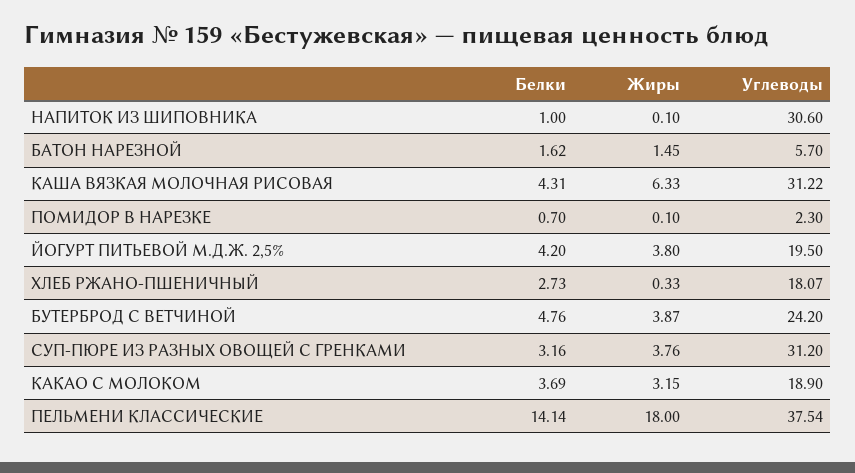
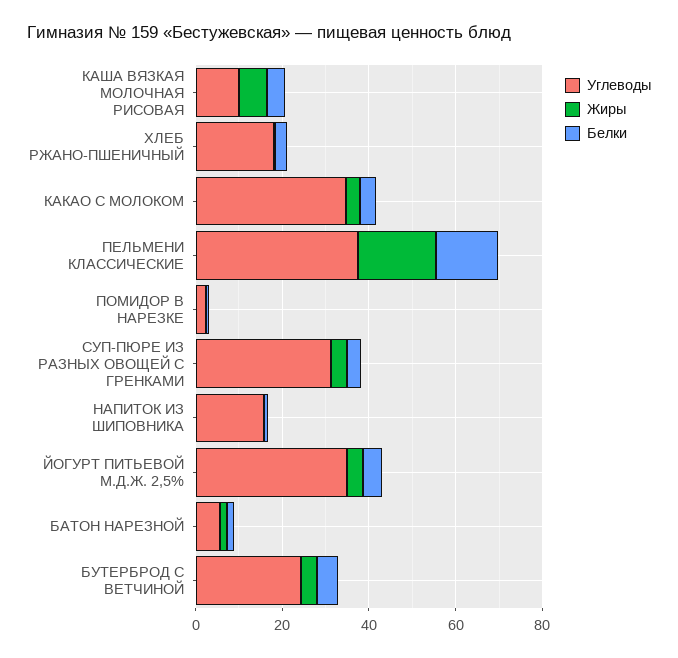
  {
    "Белки": {
      "НАПИТОК ИЗ ШИПОВНИКА": 1,
      "БАТОН НАРЕЗНОЙ": 1.62,
      "КАША ВЯЗКАЯ МОЛОЧНАЯ РИСОВАЯ": 4.31,
      "ПОМИДОР В НАРЕЗКЕ": 0.7,
      "ЙОГУРТ ПИТЬЕВОЙ М.Д.Ж. 2,5%": 4.2,
      "ХЛЕБ РЖАНО-ПШЕНИЧНЫЙ": 2.73,
      "БУТЕРБРОД С ВЕТЧИНОЙ": 4.76,
      "СУП-ПЮРЕ ИЗ РАЗНЫХ ОВОЩЕЙ C ГРЕНКАМИ": 3.16,
      "КАКАО С МОЛОКОМ": 3.69,
      "ПЕЛЬМЕНИ КЛАССИЧЕСКИЕ": 14.14
    },
    "Жиры": {
      "НАПИТОК ИЗ ШИПОВНИКА": 0.1,
      "БАТОН НАРЕЗНОЙ": 1.45,
      "КАША ВЯЗКАЯ МОЛОЧНАЯ РИСОВАЯ": 6.33,
      "ПОМИДОР В НАРЕЗКЕ": 0.1,
      "ЙОГУРТ ПИТЬЕВОЙ М.Д.Ж. 2,5%": 3.8,
      "ХЛЕБ РЖАНО-ПШЕНИЧНЫЙ": 0.33,
      "БУТЕРБРОД С ВЕТЧИНОЙ": 3.87,
      "СУП-ПЮРЕ ИЗ РАЗНЫХ ОВОЩЕЙ C ГРЕНКАМИ": 3.76,
      "КАКАО С МОЛОКОМ": 3.15,
      "ПЕЛЬМЕНИ КЛАССИЧЕСКИЕ": 18
    },
    "Углеводы": {
-     "НАПИТОК ИЗ ШИПОВНИКА": 30.6,
+     "НАПИТОК ИЗ ШИПОВНИКА": 15,
      "БАТОН НАРЕЗНОЙ": 5.7,
-     "КАША ВЯЗКАЯ МОЛОЧНАЯ РИСОВАЯ": 31.22,
+     "КАША ВЯЗКАЯ МОЛОЧНАЯ РИСОВАЯ": 10,
      "ПОМИДОР В НАРЕЗКЕ": 2.3,
-     "ЙОГУРТ ПИТЬЕВОЙ М.Д.Ж. 2,5%": 19.5,
+     "ЙОГУРТ ПИТЬЕВОЙ М.Д.Ж. 2,5%": 35,
      "ХЛЕБ РЖАНО-ПШЕНИЧНЫЙ": 18.07,
      "БУТЕРБРОД С ВЕТЧИНОЙ": 24.2,
      "СУП-ПЮРЕ ИЗ РАЗНЫХ ОВОЩЕЙ C ГРЕНКАМИ": 31.2,
-     "КАКАО С МОЛОКОМ": 18.9,
+     "КАКАО С МОЛОКОМ": 35,
      "ПЕЛЬМЕНИ КЛАССИЧЕСКИЕ": 37.54
    }
  }

